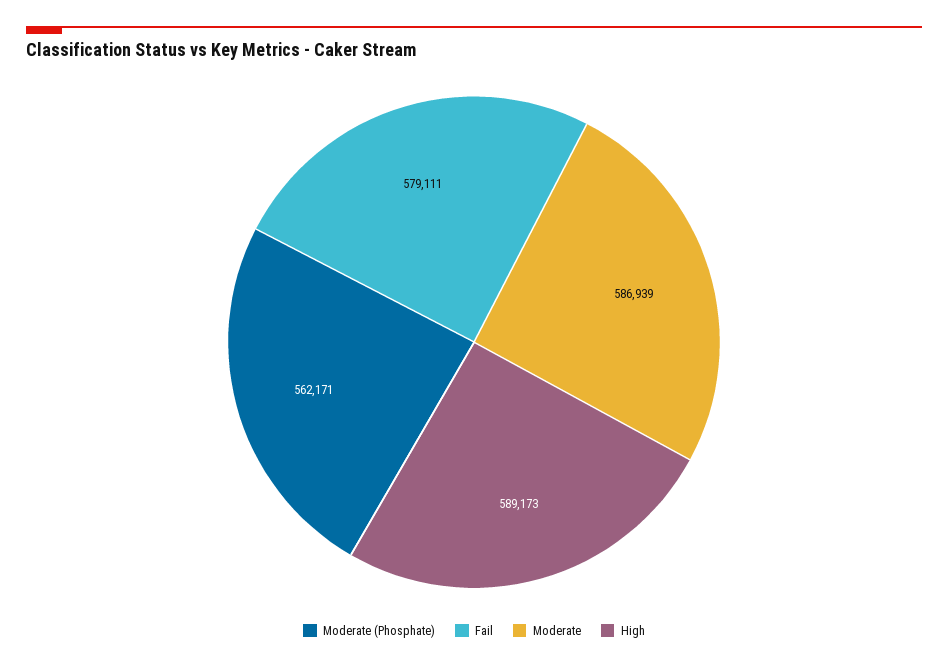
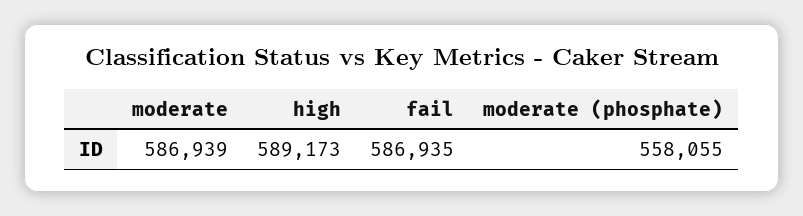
  {
-   "Moderate (Phosphate)": 562171,
+   "Moderate (Phosphate)": 558055,
-   "Fail": 579111,
+   "Fail": 586935,
    "Moderate": 586939,
    "High": 589173
  }

